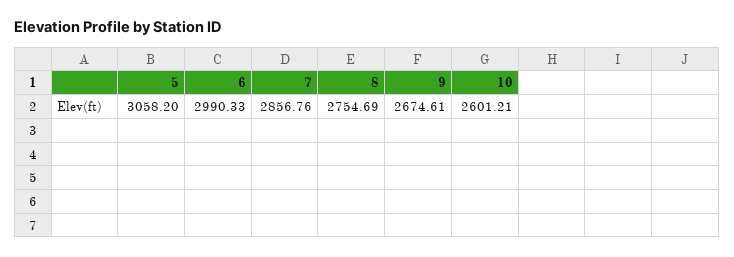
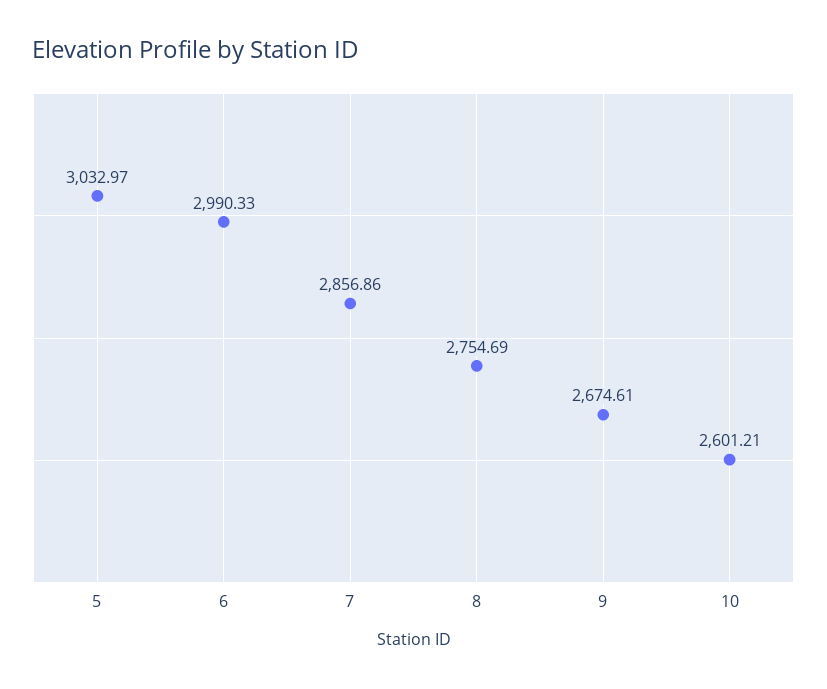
  {
-   "5": 3058.2,
+   "5": 3032.97,
    "6": 2990.33,
-   "7": 2856.76,
+   "7": 2856.86,
    "8": 2754.69,
    "9": 2674.61,
    "10": 2601.21
  }

